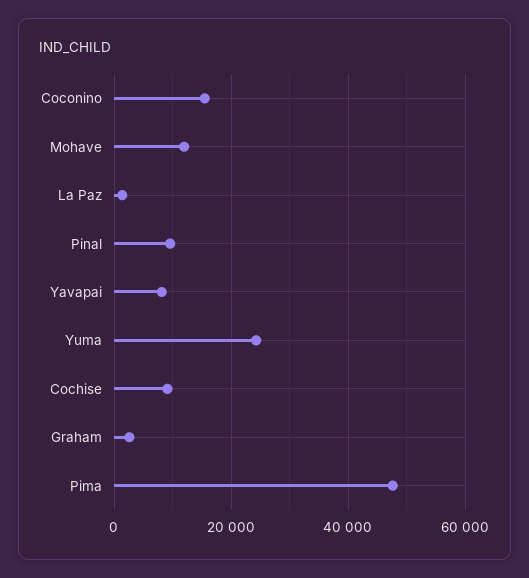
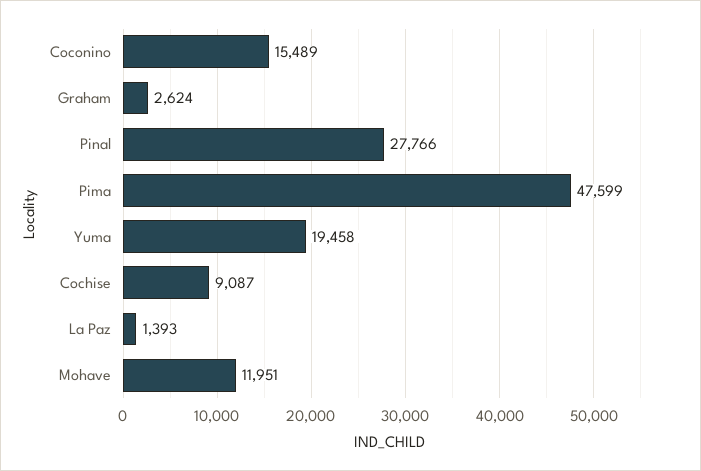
  {
    "Coconino": 15489,
    "Mohave": 11951,
    "La Paz": 1393,
-   "Pinal": 10000,
+   "Pinal": 27766,
-   "Yavapai": 8000,
-   "Yuma": 24000,
+   "Yuma": 19458,
    "Cochise": 9087,
    "Graham": 2624,
    "Pima": 47599
  }

